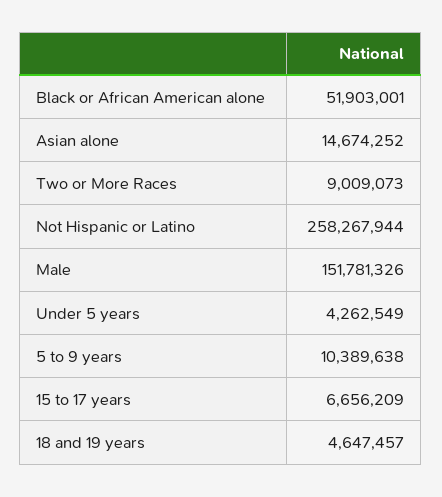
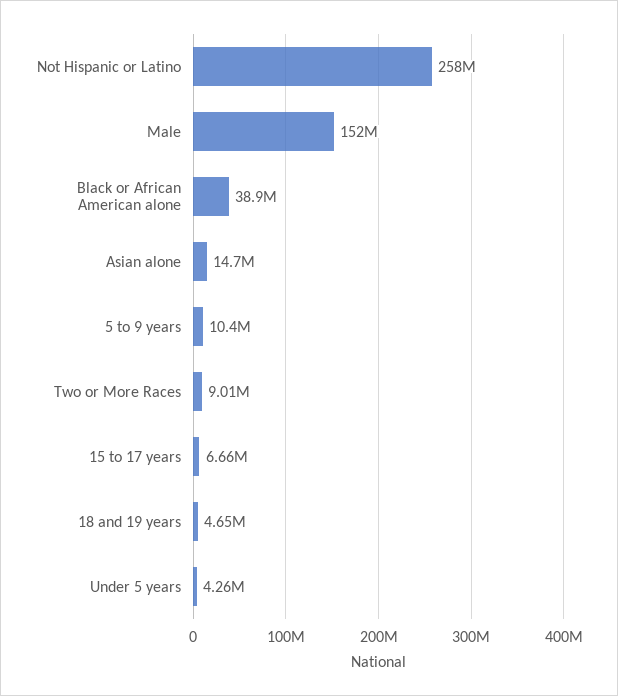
  {
-   "Black or African American alone": 51903001,
+   "Black or African American alone": 38900000,
    "Asian alone": 14674252,
    "Two or More Races": 9009073,
    "Not Hispanic or Latino": 258267944,
    "Male": 151781326,
    "Under 5 years": 4262549,
    "5 to 9 years": 10389638,
    "15 to 17 years": 6656209,
    "18 and 19 years": 4647457
  }

